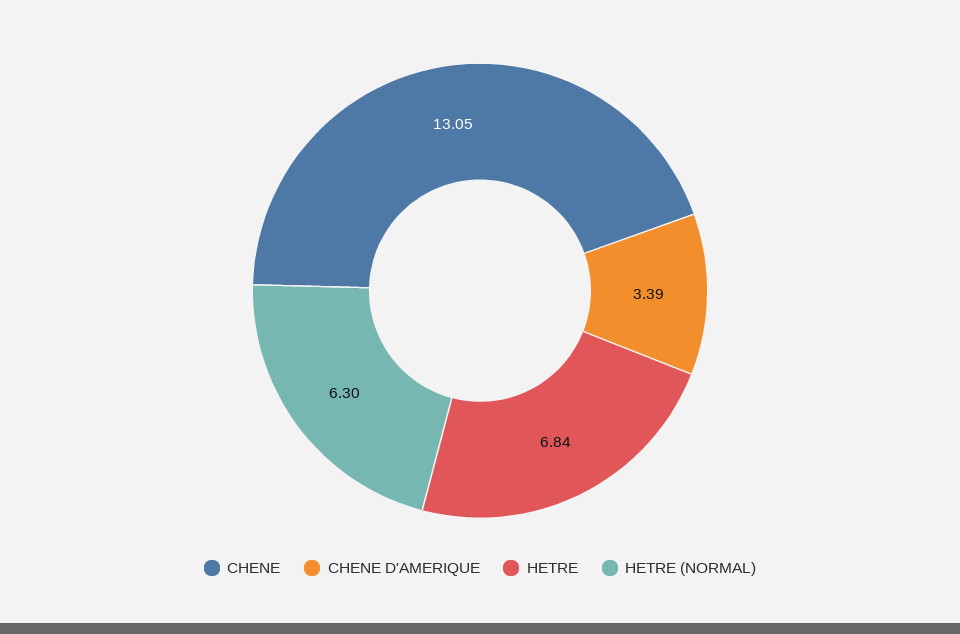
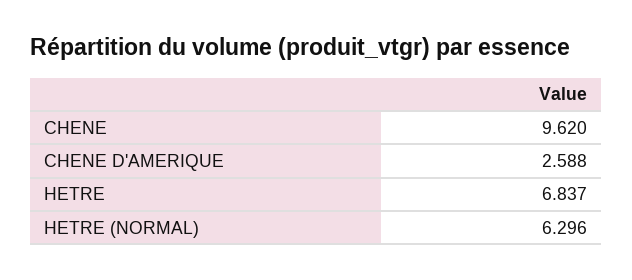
  {
-   "CHENE": 13.05,
+   "CHENE": 9.62,
-   "CHENE D'AMERIQUE": 3.39,
+   "CHENE D'AMERIQUE": 2.588,
    "HETRE": 6.837,
    "HETRE (NORMAL)": 6.296
  }

